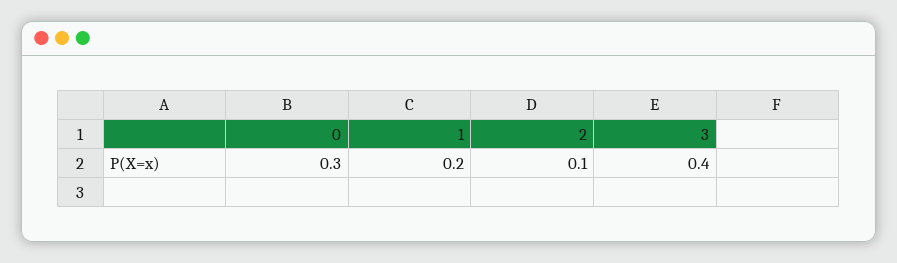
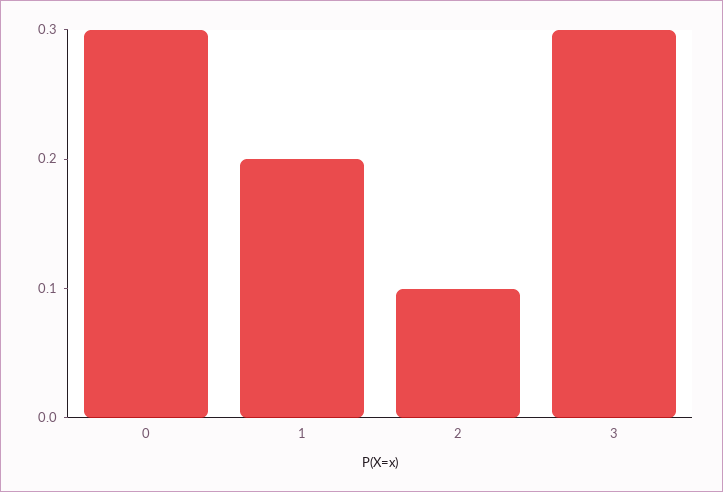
  {
    "0": 0.3,
    "1": 0.2,
    "2": 0.1,
-   "3": 0.4
+   "3": 0.3
  }

